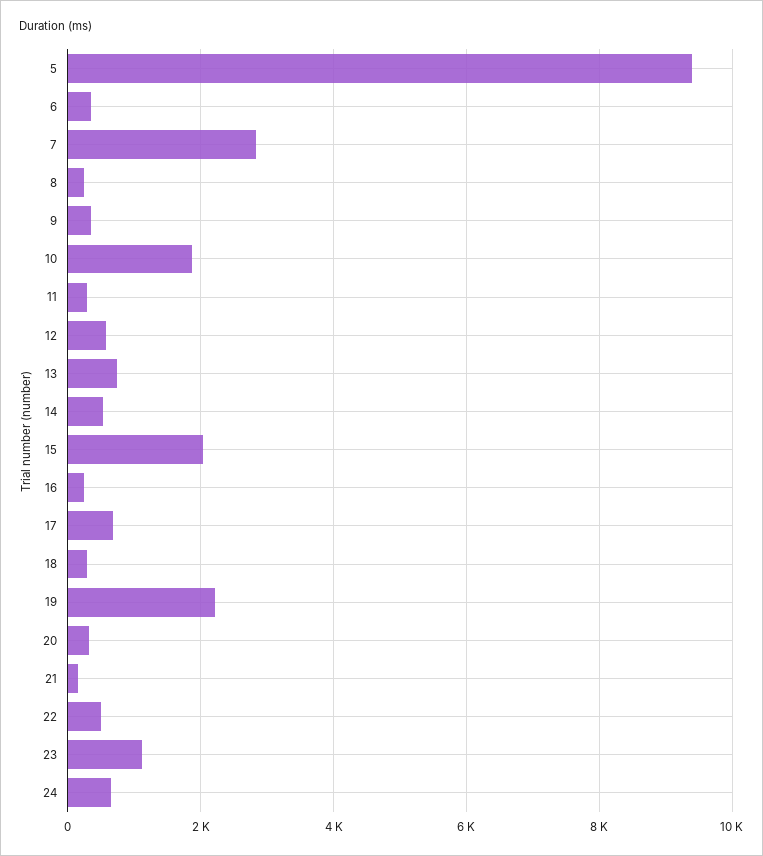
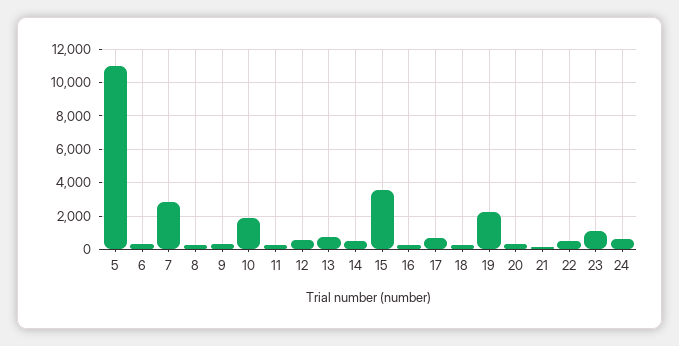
  {
-   "5": 9400,
+   "5": 11000,
    "6": 400,
    "7": 2800,
    "8": 200,
    "9": 400,
    "10": 1800,
    "11": 200,
    "12": 600,
    "13": 800,
    "14": 600,
-   "15": 2000,
+   "15": 3500,
    "16": 200,
    "17": 600,
    "18": 200,
    "19": 2200,
    "20": 400,
    "21": 200,
    "22": 400,
    "23": 1200,
    "24": 600
  }

